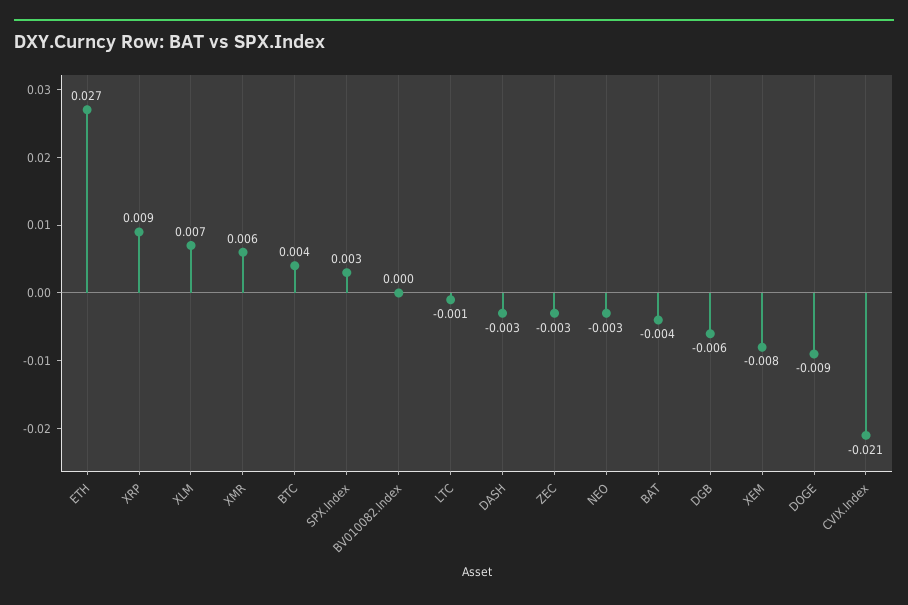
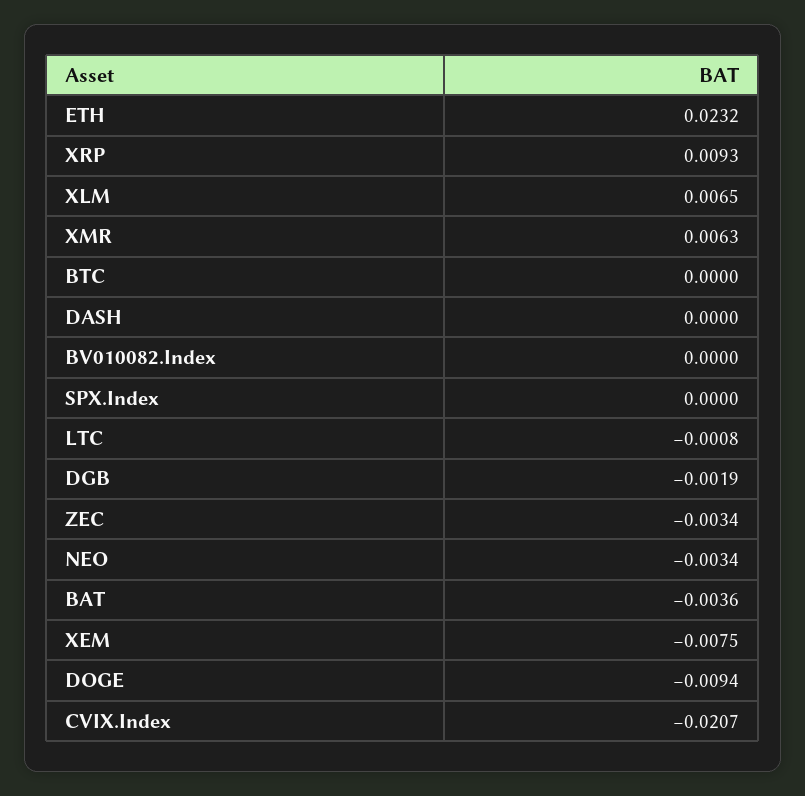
  {
-   "ETH": 0.027,
+   "ETH": 0.0232,
    "XRP": 0.0093,
    "XLM": 0.0065,
    "XMR": 0.0063,
-   "BTC": 0.004,
+   "BTC": 0,
-   "SPX.Index": 0.003,
+   "SPX.Index": 0,
    "BV010082.Index": 0,
    "LTC": -0.0008,
-   "DASH": -0.003,
+   "DASH": 0,
    "ZEC": -0.0034,
    "NEO": -0.0034,
    "BAT": -0.0036,
-   "DGB": -0.006,
+   "DGB": -0.0019,
    "XEM": -0.0075,
    "DOGE": -0.0094,
    "CVIX.Index": -0.0207
  }

